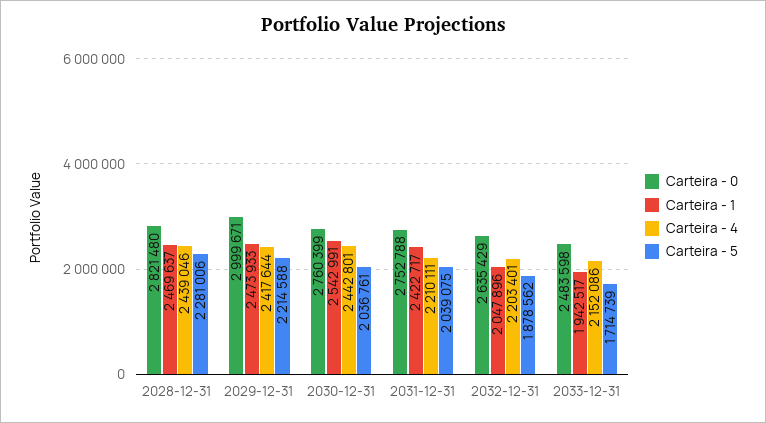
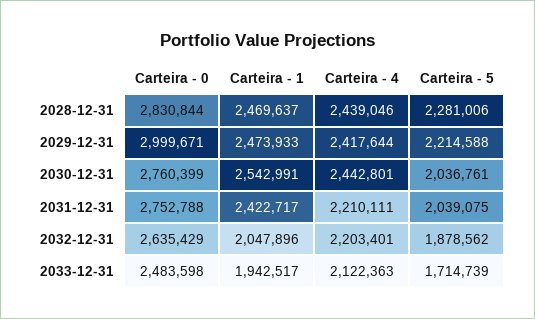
  {
    "Carteira - 0": {
-     "2028-12-31": 2821480,
+     "2028-12-31": 2830844,
      "2029-12-31": 2999671,
      "2030-12-31": 2760399,
      "2031-12-31": 2752788,
      "2032-12-31": 2635429,
      "2033-12-31": 2483598
    },
    "Carteira - 1": {
      "2028-12-31": 2469637,
      "2029-12-31": 2473933,
      "2030-12-31": 2542991,
      "2031-12-31": 2422717,
      "2032-12-31": 2047896,
      "2033-12-31": 1942517
    },
    "Carteira - 4": {
      "2028-12-31": 2439046,
      "2029-12-31": 2417644,
      "2030-12-31": 2442801,
      "2031-12-31": 2210111,
      "2032-12-31": 2203401,
-     "2033-12-31": 2152086
+     "2033-12-31": 2122363
    },
    "Carteira - 5": {
      "2028-12-31": 2281006,
      "2029-12-31": 2214588,
      "2030-12-31": 2036761,
      "2031-12-31": 2039075,
      "2032-12-31": 1878562,
      "2033-12-31": 1714739
    }
  }

